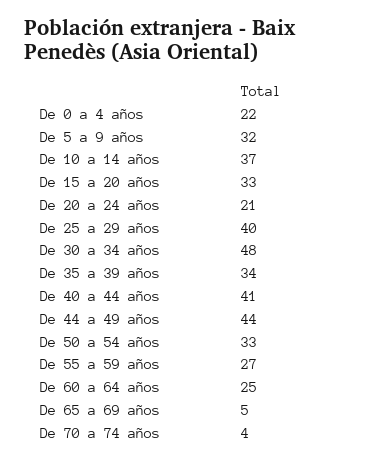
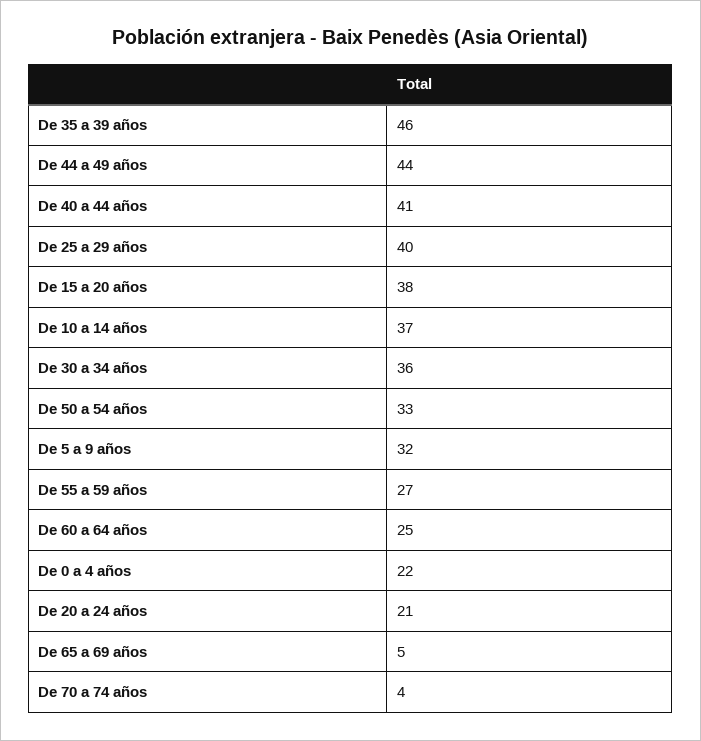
  {
    "De 0 a 4 años": 22,
    "De 5 a 9 años": 32,
    "De 10 a 14 años": 37,
-   "De 15 a 20 años": 33,
+   "De 15 a 20 años": 38,
    "De 20 a 24 años": 21,
    "De 25 a 29 años": 40,
-   "De 30 a 34 años": 48,
+   "De 30 a 34 años": 36,
-   "De 35 a 39 años": 34,
+   "De 35 a 39 años": 46,
    "De 40 a 44 años": 41,
    "De 44 a 49 años": 44,
    "De 50 a 54 años": 33,
    "De 55 a 59 años": 27,
    "De 60 a 64 años": 25,
    "De 65 a 69 años": 5,
    "De 70 a 74 años": 4
  }

